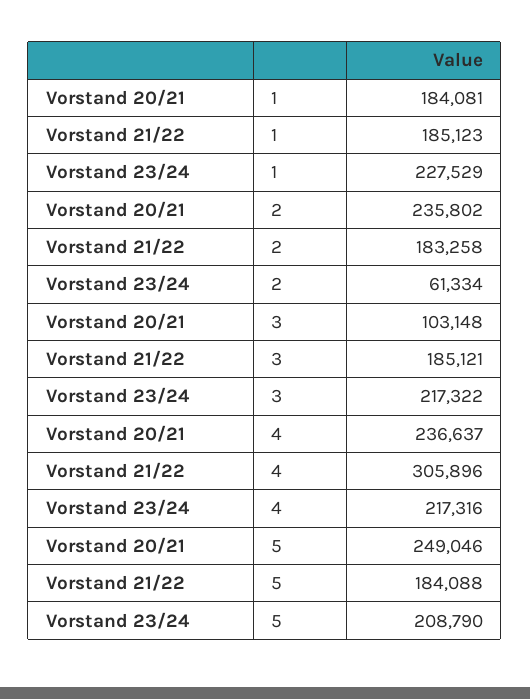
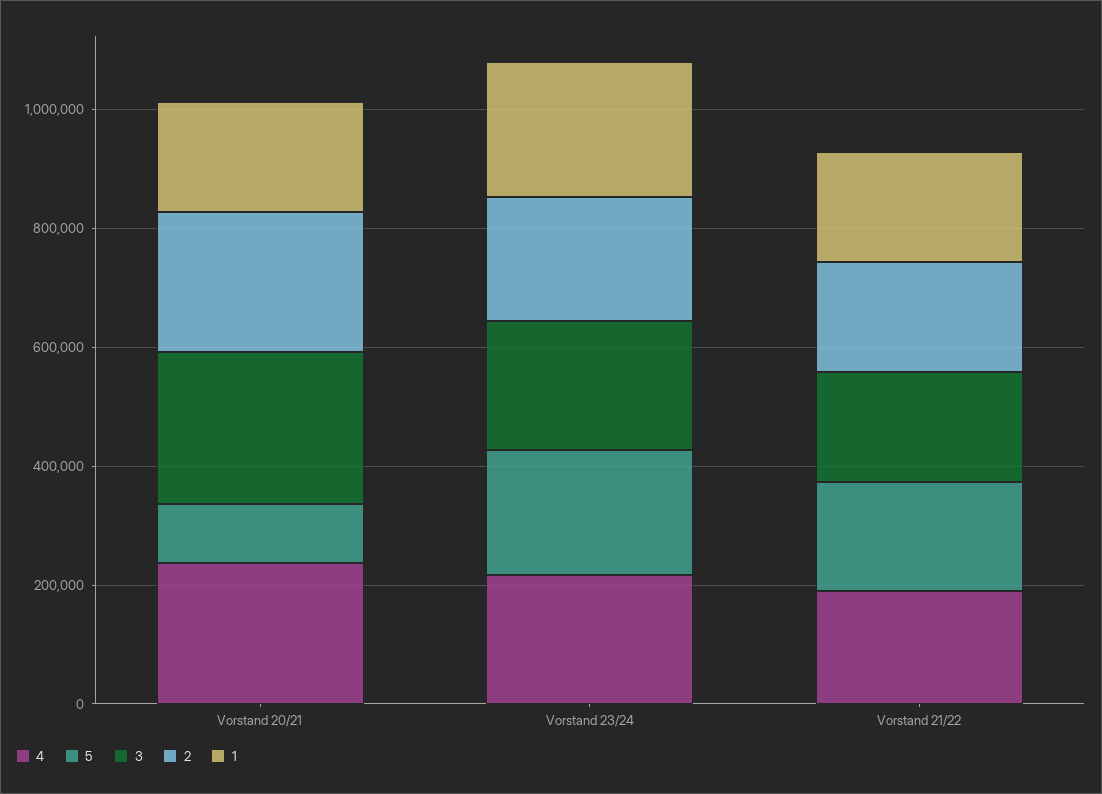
  {
    "1": {
      "Vorstand 20/21": 184081,
      "Vorstand 21/22": 185123,
      "Vorstand 23/24": 227529
    },
    "2": {
      "Vorstand 20/21": 235802,
      "Vorstand 21/22": 183258,
-     "Vorstand 23/24": 61334
+     "Vorstand 23/24": 200000
    },
    "3": {
-     "Vorstand 20/21": 103148,
+     "Vorstand 20/21": 250000,
      "Vorstand 21/22": 185121,
      "Vorstand 23/24": 217322
    },
    "4": {
      "Vorstand 20/21": 236637,
-     "Vorstand 21/22": 305896,
+     "Vorstand 21/22": 200000,
      "Vorstand 23/24": 217316
    },
    "5": {
-     "Vorstand 20/21": 249046,
+     "Vorstand 20/21": 100000,
      "Vorstand 21/22": 184088,
      "Vorstand 23/24": 208790
    }
  }

